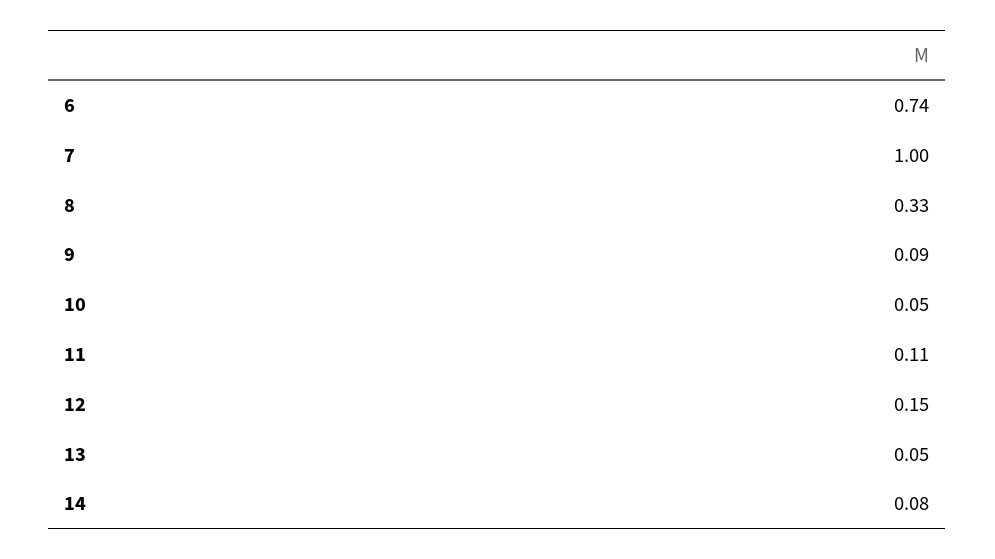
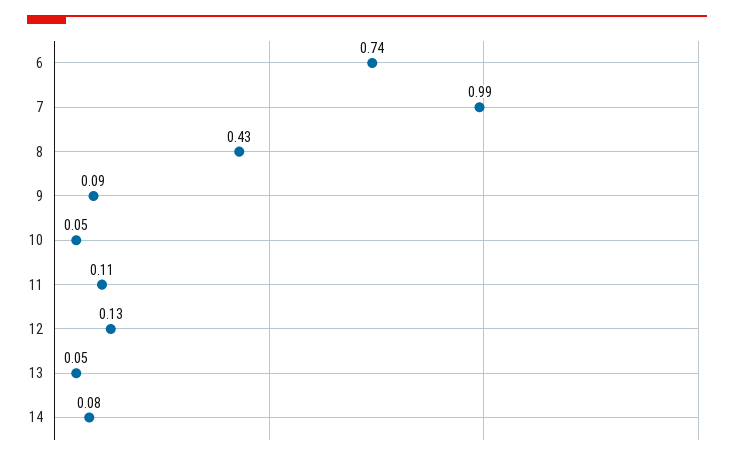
  {
    "6": 0.74,
-   "7": 1,
+   "7": 0.99,
-   "8": 0.33,
+   "8": 0.43,
    "9": 0.09,
    "10": 0.05,
    "11": 0.11,
-   "12": 0.15,
+   "12": 0.13,
    "13": 0.05,
    "14": 0.08
  }

